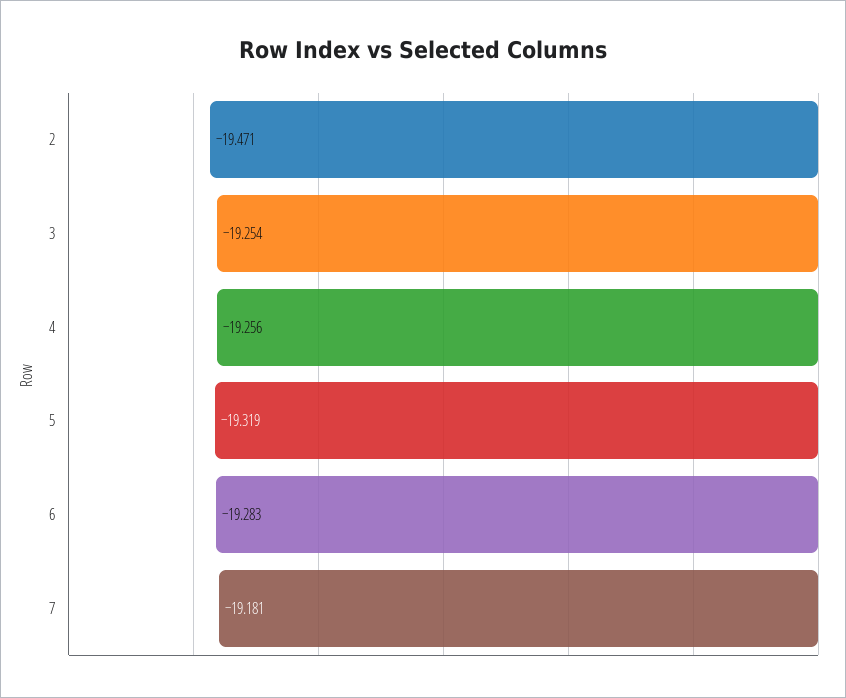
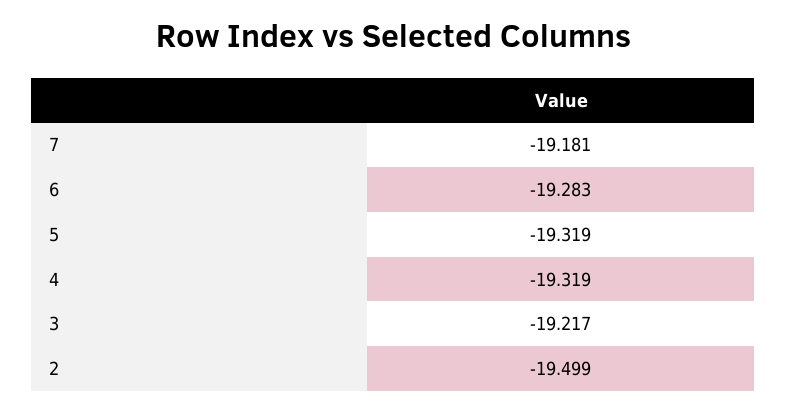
  {
-   "2": -19.471,
+   "2": -19.499,
-   "3": -19.254,
+   "3": -19.217,
-   "4": -19.256,
+   "4": -19.319,
    "5": -19.319,
    "6": -19.283,
    "7": -19.181
  }

